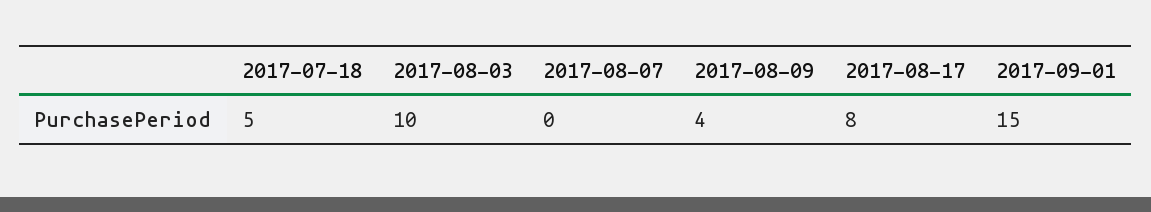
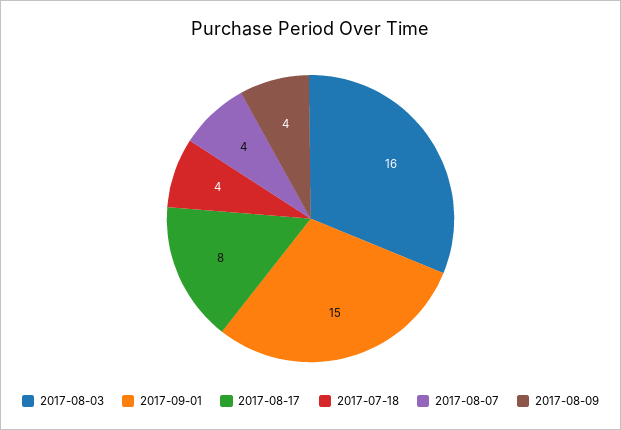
  {
-   "2017-07-18": 5,
+   "2017-07-18": 4,
-   "2017-08-03": 10,
+   "2017-08-03": 16,
-   "2017-08-07": 0,
+   "2017-08-07": 4,
    "2017-08-09": 4,
    "2017-08-17": 8,
    "2017-09-01": 15
  }

